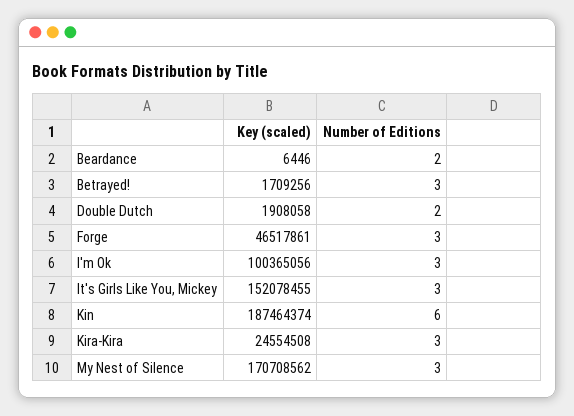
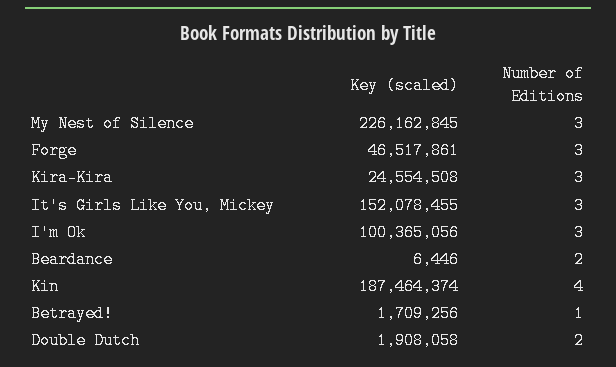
  {
    "Key (scaled)": {
      "Beardance": 6446,
      "Betrayed!": 1709256,
      "Double Dutch": 1908058,
      "Forge": 46517861,
      "I'm Ok": 100365056,
      "It's Girls Like You, Mickey": 152078455,
      "Kin": 187464374,
      "Kira-Kira": 24554508,
-     "My Nest of Silence": 170708562
+     "My Nest of Silence": 226162845
    },
    "Number of Editions": {
      "Beardance": 2,
-     "Betrayed!": 3,
+     "Betrayed!": 1,
      "Double Dutch": 2,
      "Forge": 3,
      "I'm Ok": 3,
      "It's Girls Like You, Mickey": 3,
-     "Kin": 6,
+     "Kin": 4,
      "Kira-Kira": 3,
      "My Nest of Silence": 3
    }
  }

